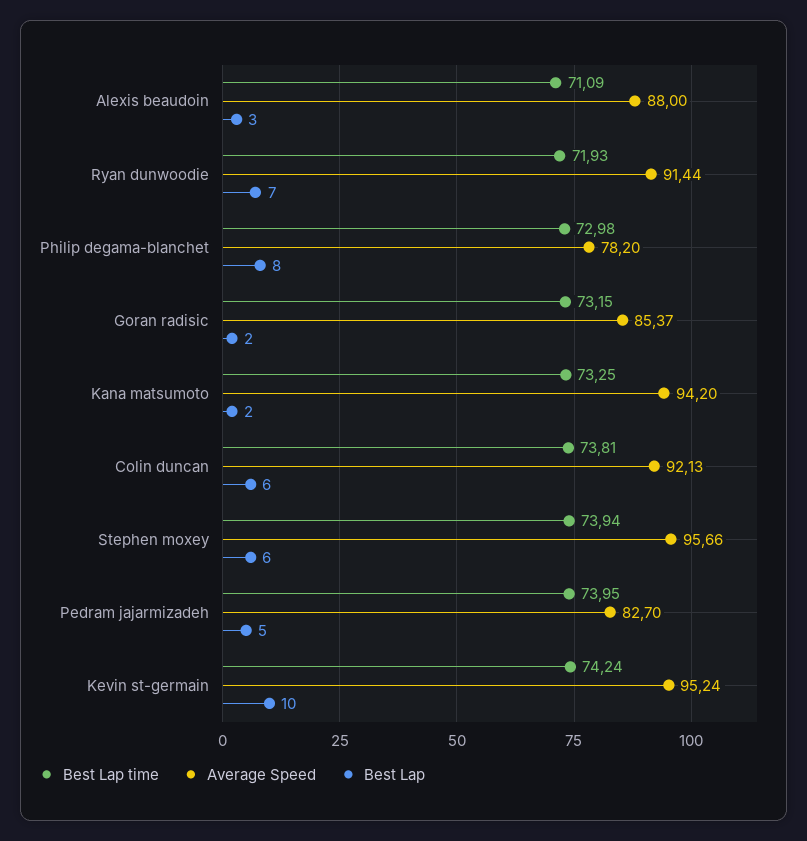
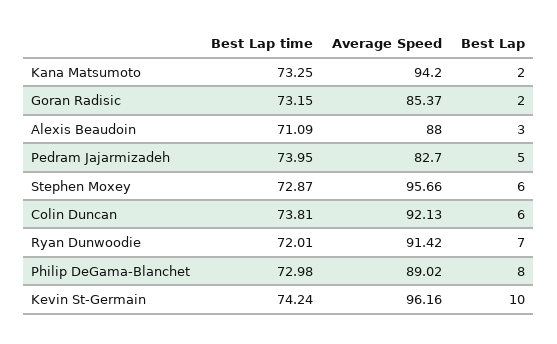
  {
    "Best Lap time": {
      "Alexis beaudoin": 71.09,
-     "Ryan dunwoodie": 71.93,
+     "Ryan dunwoodie": 72.01,
      "Philip degama-blanchet": 72.98,
      "Goran radisic": 73.15,
      "Kana matsumoto": 73.25,
      "Colin duncan": 73.81,
-     "Stephen moxey": 73.94,
+     "Stephen moxey": 72.87,
      "Pedram jajarmizadeh": 73.95,
      "Kevin st-germain": 74.24
    },
    "Average Speed": {
      "Alexis beaudoin": 88,
-     "Ryan dunwoodie": 91.44,
+     "Ryan dunwoodie": 91.42,
-     "Philip degama-blanchet": 78.2,
+     "Philip degama-blanchet": 89.02,
      "Goran radisic": 85.37,
      "Kana matsumoto": 94.2,
      "Colin duncan": 92.13,
      "Stephen moxey": 95.66,
      "Pedram jajarmizadeh": 82.7,
-     "Kevin st-germain": 95.24
+     "Kevin st-germain": 96.16
    },
    "Best Lap": {
      "Alexis beaudoin": 3,
      "Ryan dunwoodie": 7,
      "Philip degama-blanchet": 8,
      "Goran radisic": 2,
      "Kana matsumoto": 2,
      "Colin duncan": 6,
      "Stephen moxey": 6,
      "Pedram jajarmizadeh": 5,
      "Kevin st-germain": 10
    }
  }

